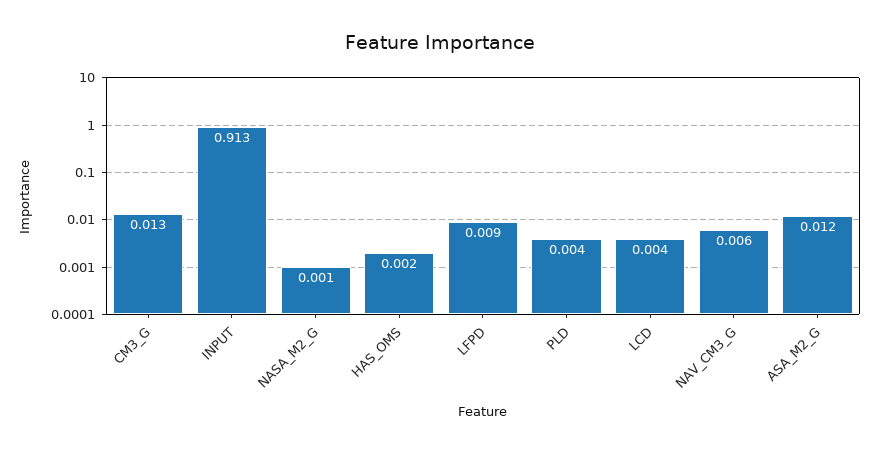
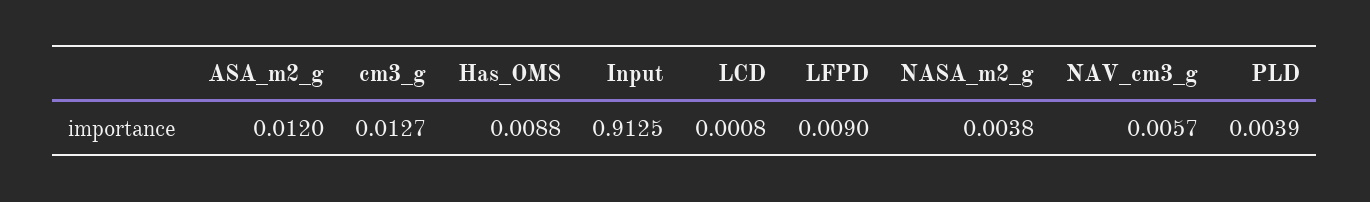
  {
    "CM3_G": 0.0127,
    "INPUT": 0.9125,
-   "NASA_M2_G": 0.001,
+   "NASA_M2_G": 0.0038,
-   "HAS_OMS": 0.002,
+   "HAS_OMS": 0.0088,
    "LFPD": 0.009,
    "PLD": 0.0039,
-   "LCD": 0.004,
+   "LCD": 0.0008,
    "NAV_CM3_G": 0.0057,
    "ASA_M2_G": 0.012
  }

